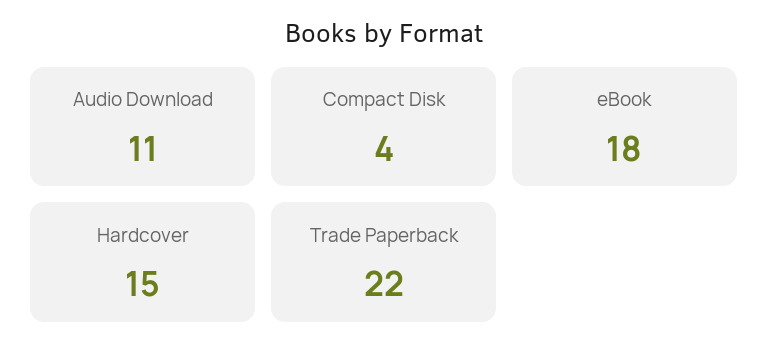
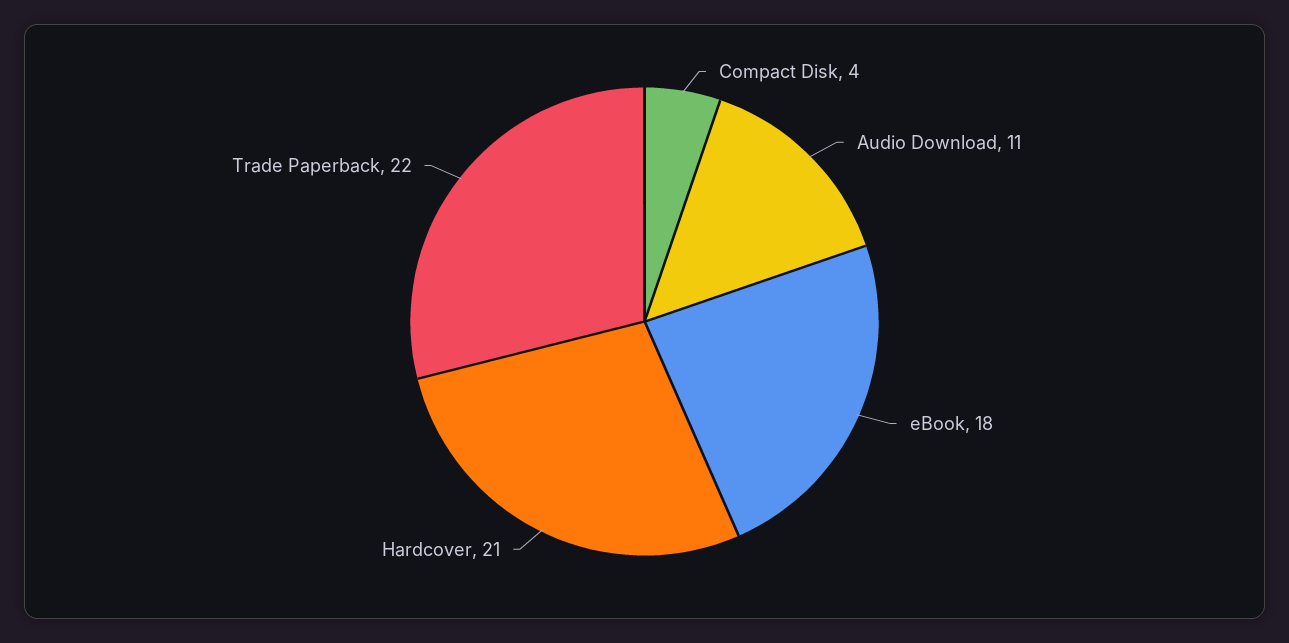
  {
    "Audio Download": 11,
    "Compact Disk": 4,
    "eBook": 18,
-   "Hardcover": 15,
+   "Hardcover": 21,
    "Trade Paperback": 22
  }

